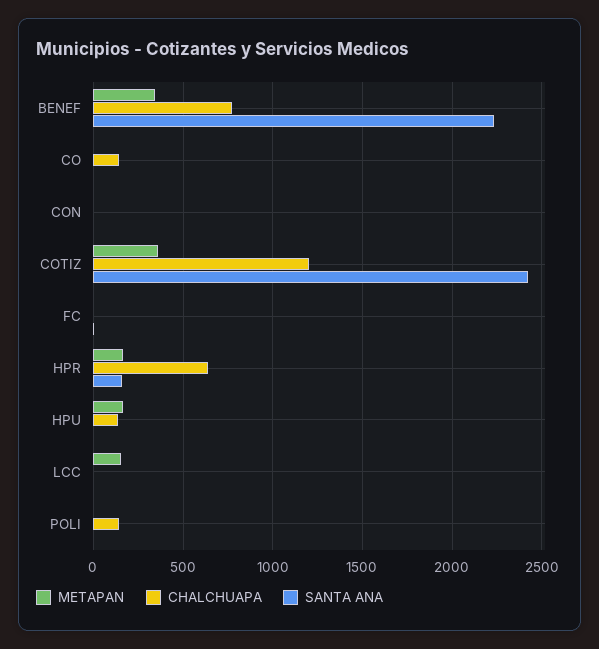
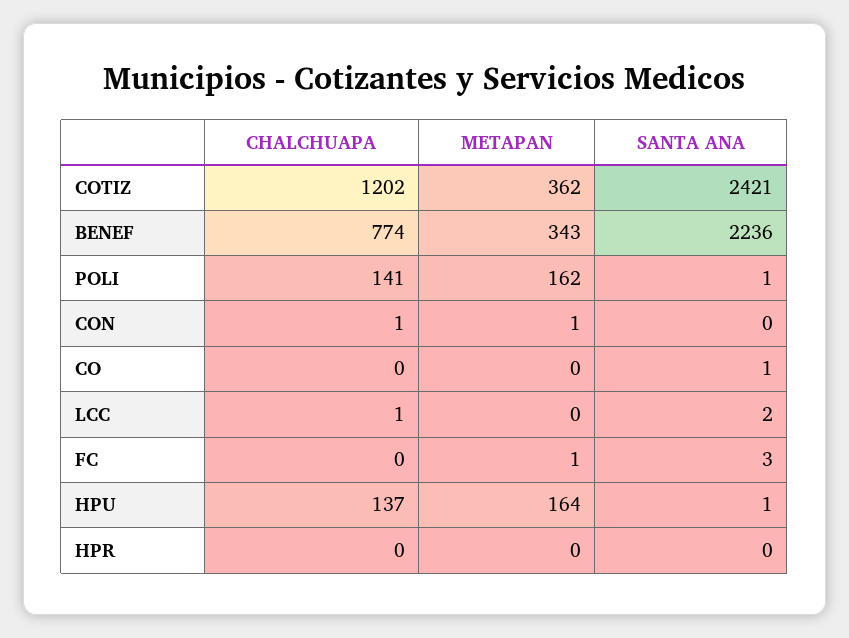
  {
    "METAPAN": {
      "BENEF": 343,
      "CO": 0,
      "CON": 1,
      "COTIZ": 362,
      "FC": 1,
-     "HPR": 150,
+     "HPR": 0,
      "HPU": 164,
-     "LCC": 150,
+     "LCC": 0,
-     "POLI": 0
+     "POLI": 162
    },
    "CHALCHUAPA": {
      "BENEF": 774,
-     "CO": 150,
+     "CO": 0,
      "CON": 1,
      "COTIZ": 1202,
      "FC": 0,
-     "HPR": 650,
+     "HPR": 0,
      "HPU": 137,
      "LCC": 1,
      "POLI": 141
    },
    "SANTA ANA": {
      "BENEF": 2236,
      "CO": 1,
      "CON": 0,
      "COTIZ": 2421,
      "FC": 3,
-     "HPR": 150,
+     "HPR": 0,
      "HPU": 1,
      "LCC": 2,
      "POLI": 1
    }
  }

